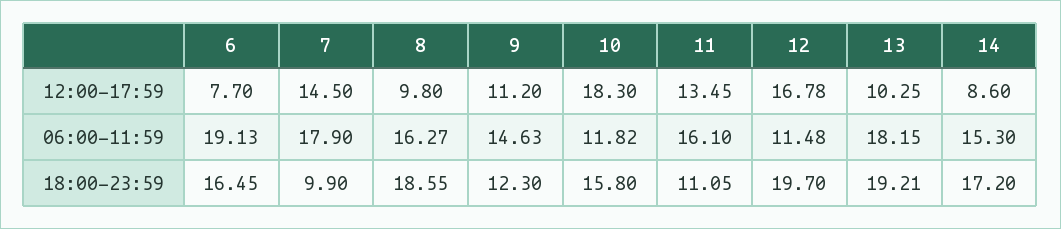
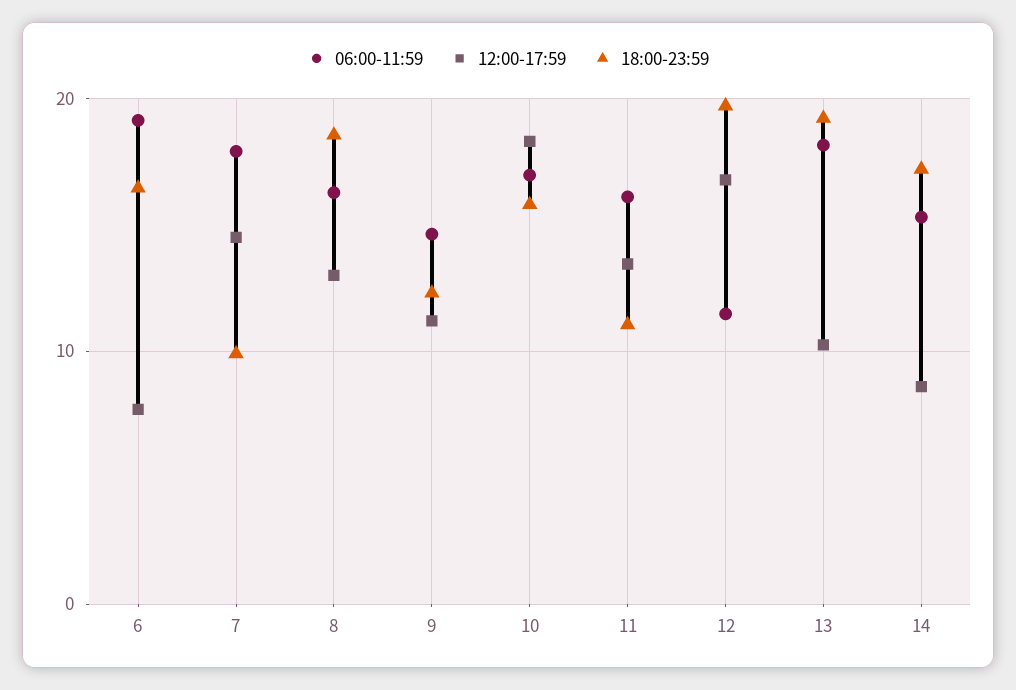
  {
    "12:00-17:59": {
      "6": 7.7,
      "7": 14.5,
-     "8": 9.8,
+     "8": 13,
      "9": 11.2,
      "10": 18.3,
      "11": 13.45,
      "12": 16.78,
      "13": 10.25,
      "14": 8.6
    },
    "06:00-11:59": {
      "6": 19.13,
      "7": 17.9,
      "8": 16.27,
      "9": 14.63,
-     "10": 11.82,
+     "10": 17,
      "11": 16.1,
      "12": 11.48,
      "13": 18.15,
      "14": 15.3
    },
    "18:00-23:59": {
      "6": 16.45,
      "7": 9.9,
      "8": 18.55,
      "9": 12.3,
      "10": 15.8,
      "11": 11.05,
      "12": 19.7,
      "13": 19.21,
      "14": 17.2
    }
  }

